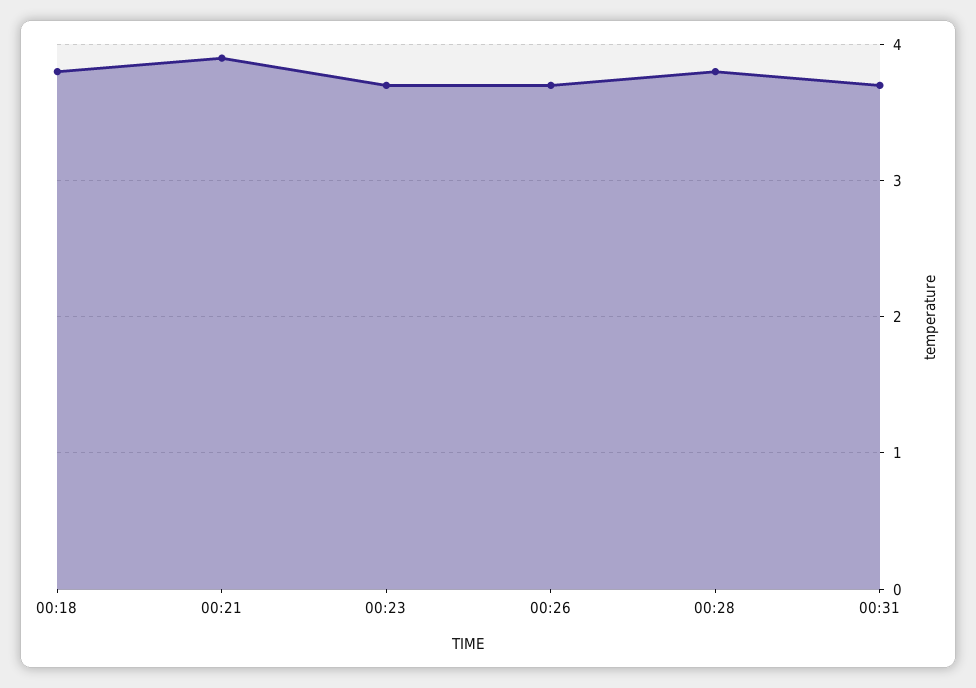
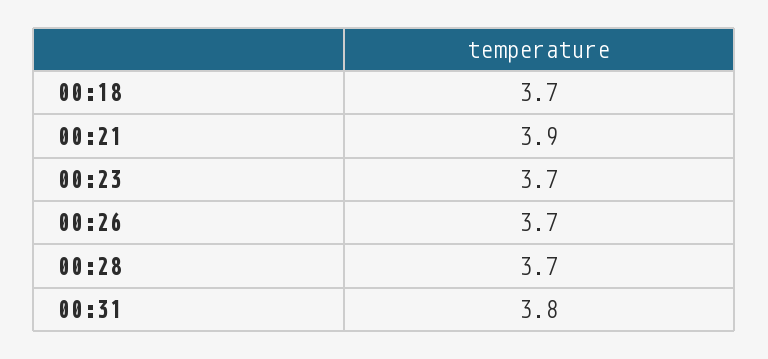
  {
-   "00:18": 3.8,
+   "00:18": 3.7,
    "00:21": 3.9,
    "00:23": 3.7,
    "00:26": 3.7,
-   "00:28": 3.8,
+   "00:28": 3.7,
-   "00:31": 3.7
+   "00:31": 3.8
  }

